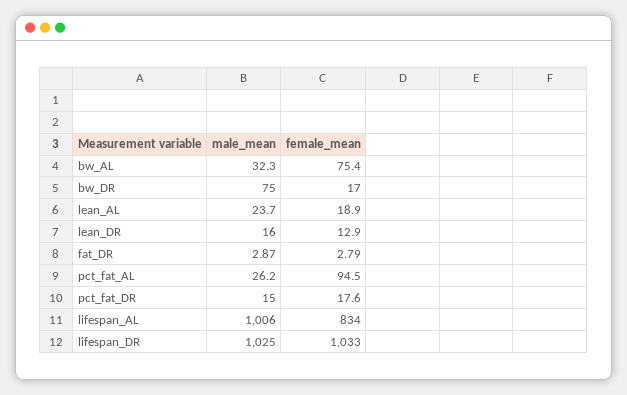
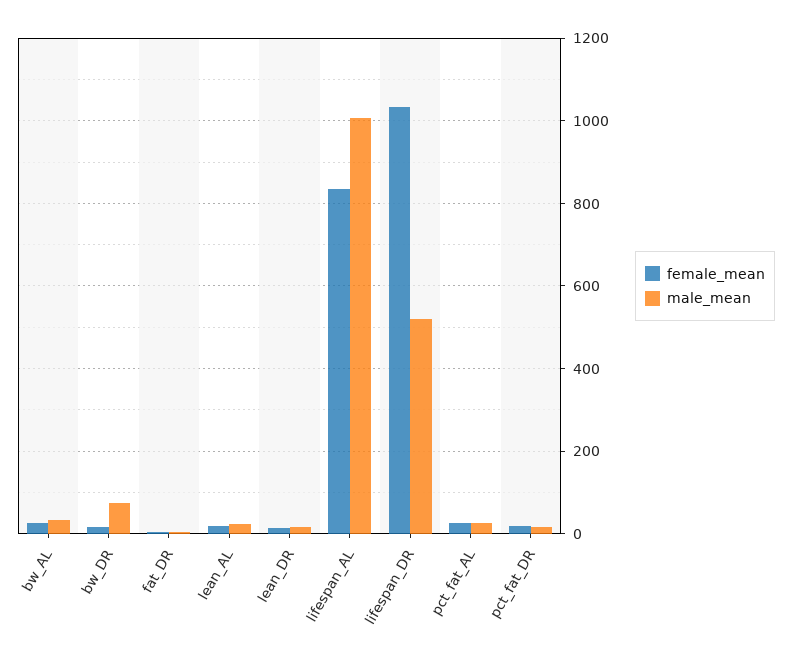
  {
    "male_mean": {
      "bw_AL": 32.3,
      "bw_DR": 75,
      "lean_AL": 23.7,
      "lean_DR": 16,
      "fat_DR": 2.87,
      "pct_fat_AL": 26.2,
      "pct_fat_DR": 15,
      "lifespan_AL": 1006,
-     "lifespan_DR": 1025
+     "lifespan_DR": 520
    },
    "female_mean": {
-     "bw_AL": 75.4,
+     "bw_AL": 20,
      "bw_DR": 17,
      "lean_AL": 18.9,
      "lean_DR": 12.9,
      "fat_DR": 2.79,
-     "pct_fat_AL": 94.5,
+     "pct_fat_AL": 20,
      "pct_fat_DR": 17.6,
      "lifespan_AL": 834,
      "lifespan_DR": 1033
    }
  }

